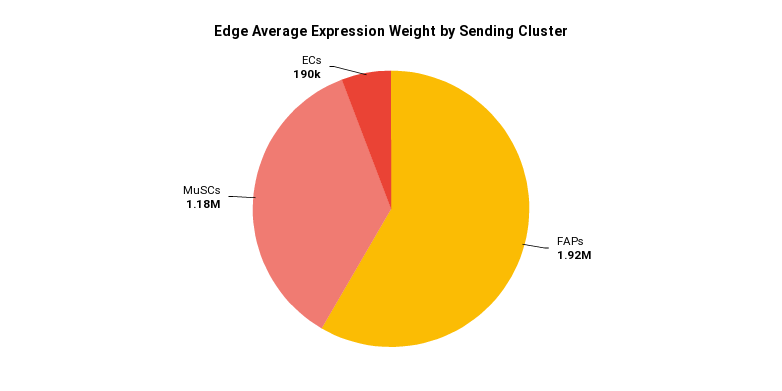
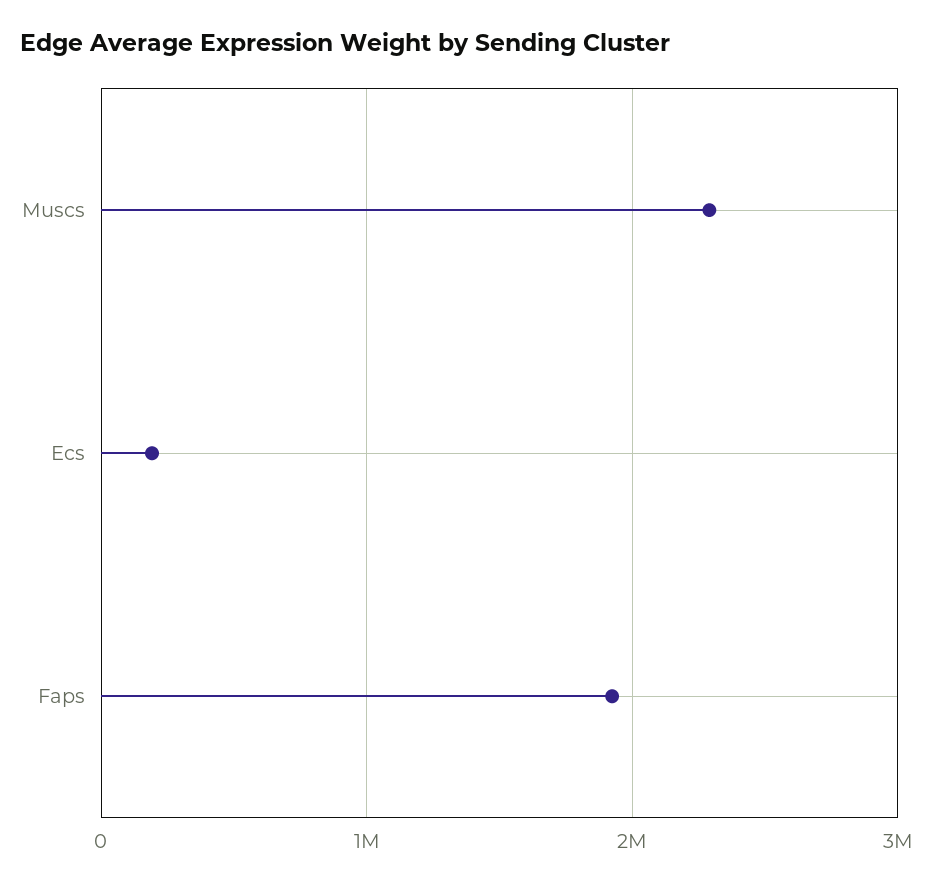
  {
    "FAPs": 1920000,
-   "MuSCs": 1180000,
+   "MuSCs": 2300000,
    "ECs": 190000
  }

